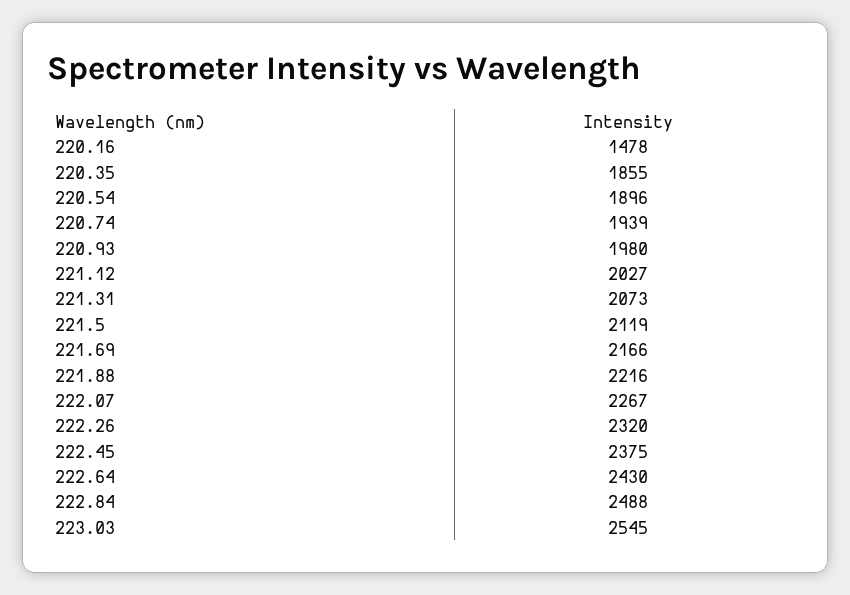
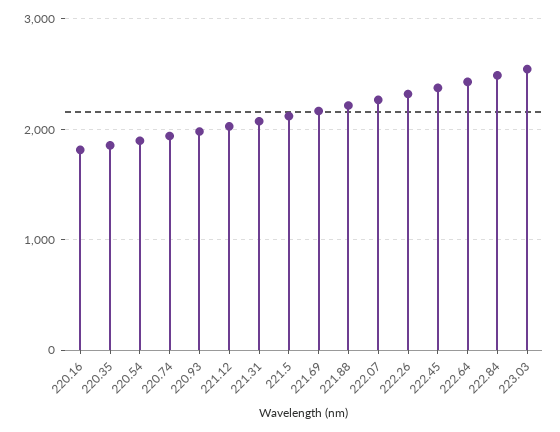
  {
-   "220.16": 1478,
+   "220.16": 1800,
    "220.35": 1855,
    "220.54": 1896,
    "220.74": 1939,
    "220.93": 1980,
    "221.12": 2027,
    "221.31": 2073,
    "221.5": 2119,
    "221.69": 2166,
    "221.88": 2216,
    "222.07": 2267,
    "222.26": 2320,
    "222.45": 2375,
    "222.64": 2430,
    "222.84": 2488,
    "223.03": 2545
  }

